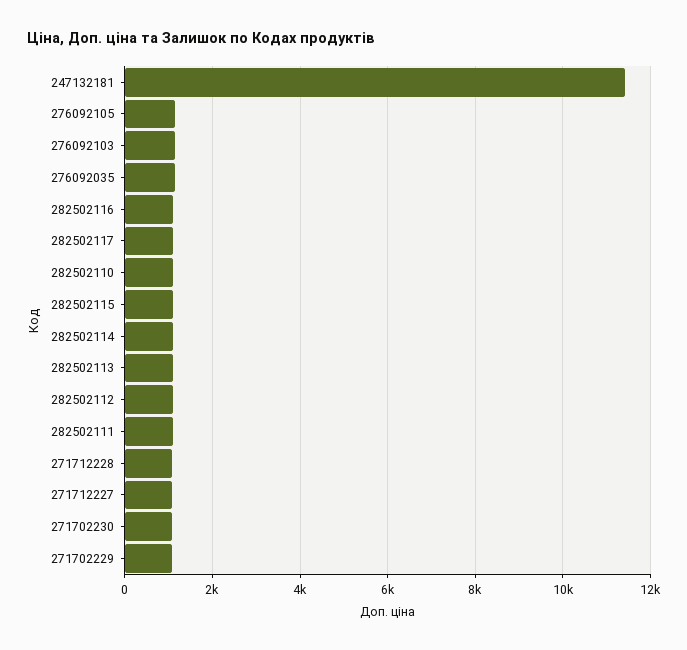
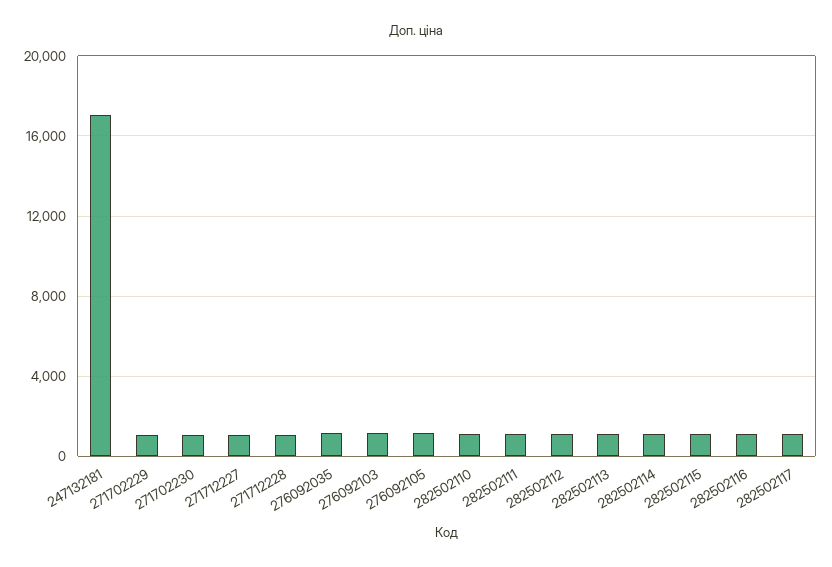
  {
-   "247132181": 11400,
+   "247132181": 17000,
    "276092105": 1200,
    "276092103": 1200,
    "276092035": 1200,
    "282502116": 1200,
    "282502117": 1200,
    "282502110": 1200,
    "282502115": 1200,
    "282502114": 1200,
    "282502113": 1200,
    "282502112": 1200,
    "282502111": 1200,
    "271712228": 1000,
    "271712227": 1000,
    "271702230": 1000,
    "271702229": 1000
  }

